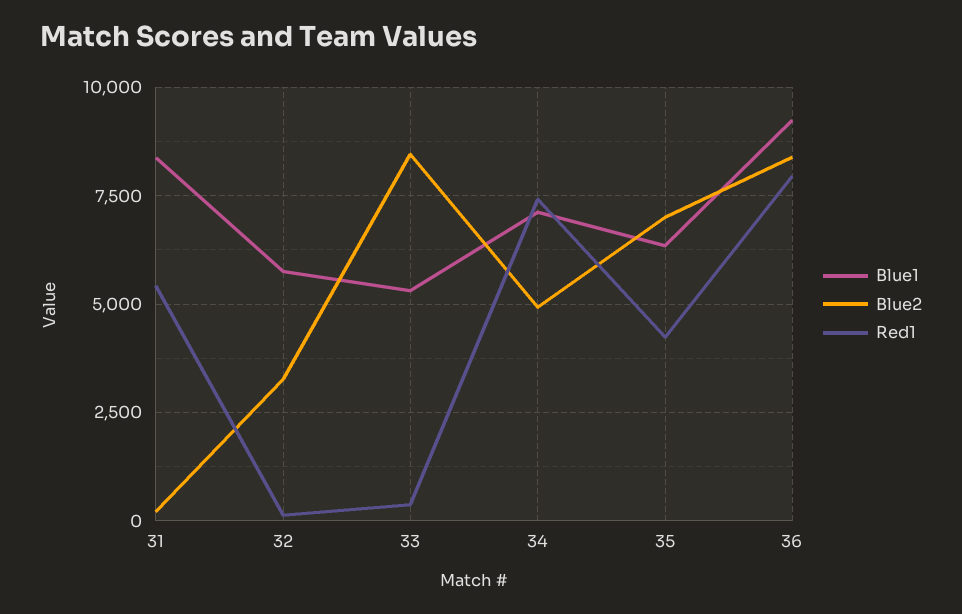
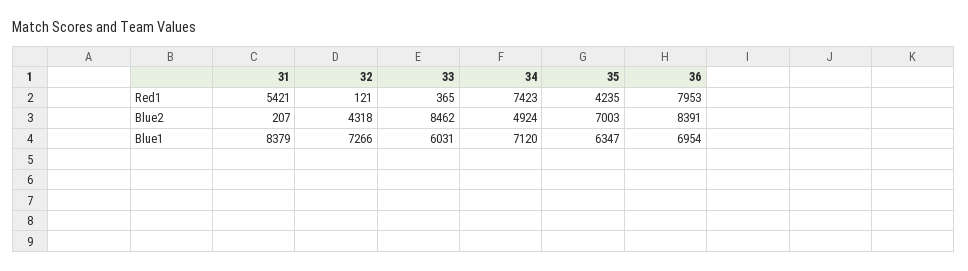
  {
    "Blue1": {
      "31": 8379,
-     "32": 5750,
+     "32": 7266,
-     "33": 5250,
+     "33": 6031,
      "34": 7120,
      "35": 6347,
-     "36": 9250
+     "36": 6954
    },
    "Blue2": {
      "31": 207,
-     "32": 3250,
+     "32": 4318,
      "33": 8462,
      "34": 4924,
      "35": 7003,
      "36": 8391
    },
    "Red1": {
      "31": 5421,
      "32": 121,
      "33": 365,
      "34": 7423,
      "35": 4235,
      "36": 7953
    }
  }

